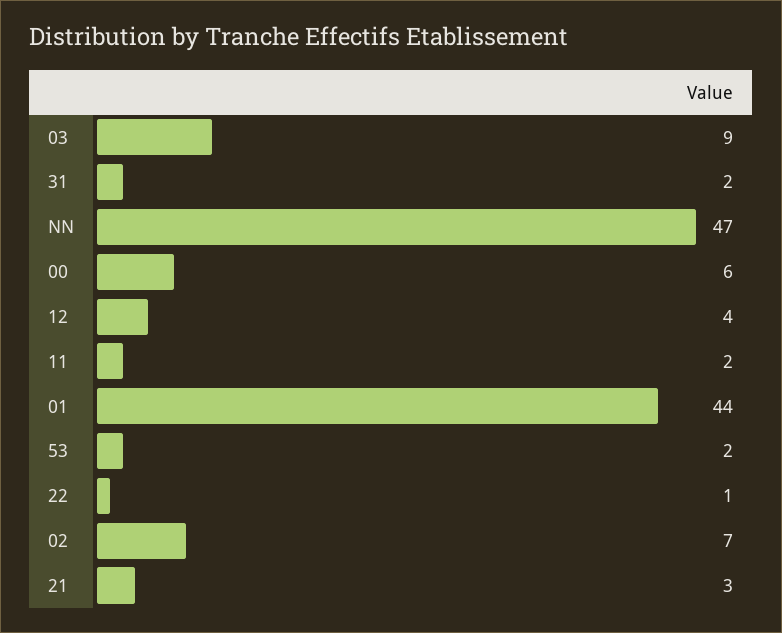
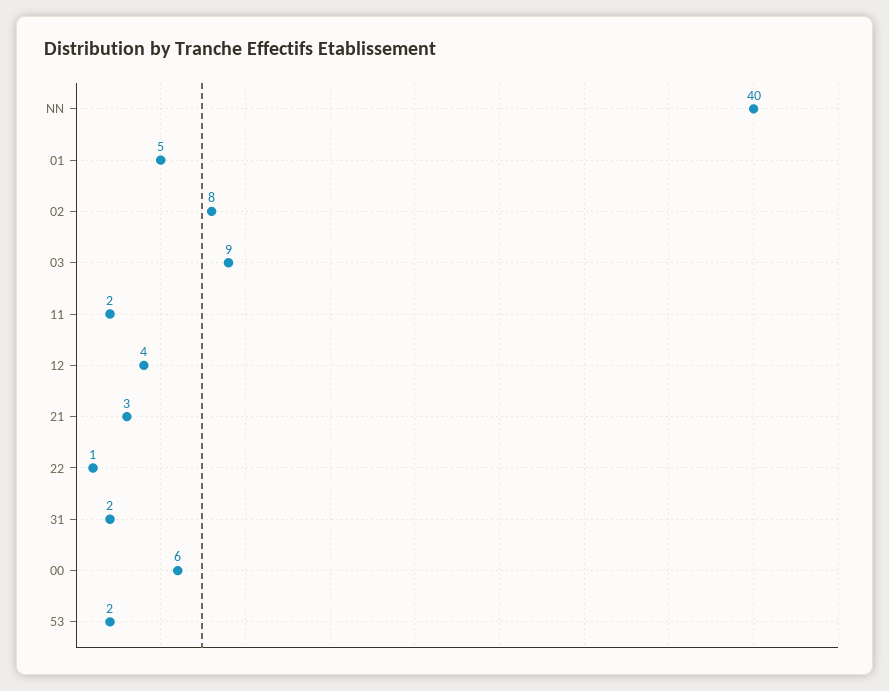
  {
    "03": 9,
    "31": 2,
-   "NN": 47,
+   "NN": 40,
    "00": 6,
    "12": 4,
    "11": 2,
-   "01": 44,
+   "01": 5,
    "53": 2,
    "22": 1,
-   "02": 7,
+   "02": 8,
    "21": 3
  }

